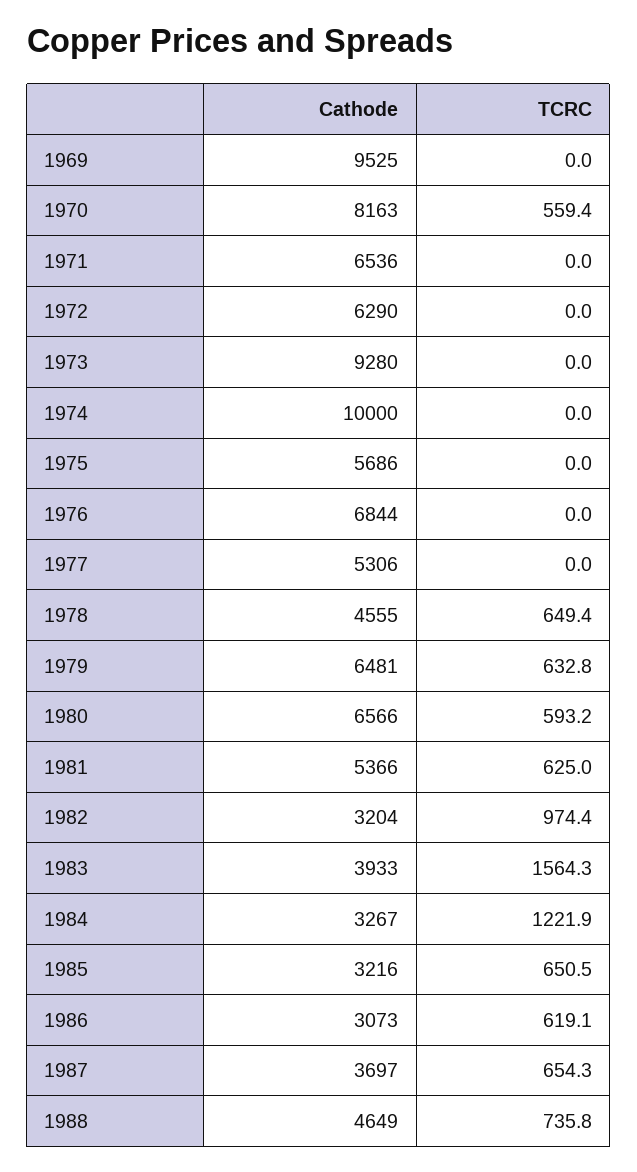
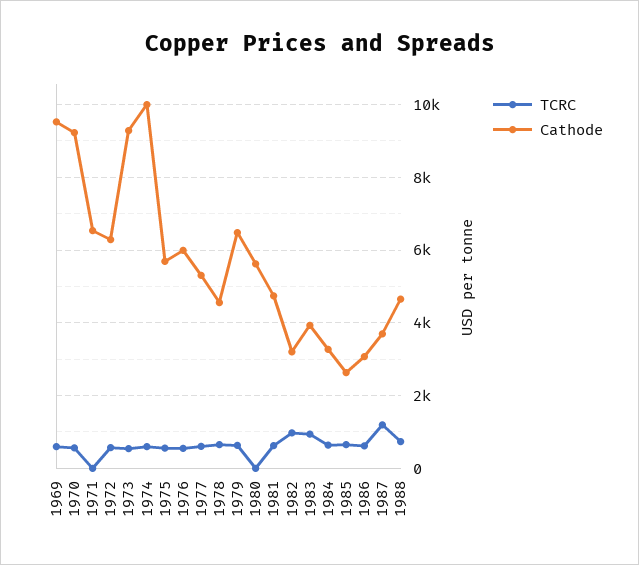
  {
    "Cathode": {
      "1969": 9525,
-     "1970": 8163,
+     "1970": 9200,
      "1971": 6536,
      "1972": 6290,
      "1973": 9280,
      "1974": 10000,
      "1975": 5686,
-     "1976": 6844,
+     "1976": 6000,
      "1977": 5306,
      "1978": 4555,
      "1979": 6481,
-     "1980": 6566,
+     "1980": 5600,
-     "1981": 5366,
+     "1981": 4800,
      "1982": 3204,
      "1983": 3933,
      "1984": 3267,
-     "1985": 3216,
+     "1985": 2600,
      "1986": 3073,
      "1987": 3697,
      "1988": 4649
    },
    "TCRC": {
-     "1969": 0,
+     "1969": 600,
      "1970": 559.4,
      "1971": 0,
-     "1972": 0,
+     "1972": 600,
-     "1973": 0,
+     "1973": 600,
-     "1974": 0,
+     "1974": 600,
-     "1975": 0,
+     "1975": 600,
-     "1976": 0,
+     "1976": 600,
-     "1977": 0,
+     "1977": 600,
      "1978": 649.4,
      "1979": 632.8,
-     "1980": 593.2,
+     "1980": 0,
      "1981": 625,
      "1982": 974.4,
-     "1983": 1564.3,
+     "1983": 1000,
-     "1984": 1221.9,
+     "1984": 600,
      "1985": 650.5,
      "1986": 619.1,
-     "1987": 654.3,
+     "1987": 1200,
      "1988": 735.8
    }
  }

